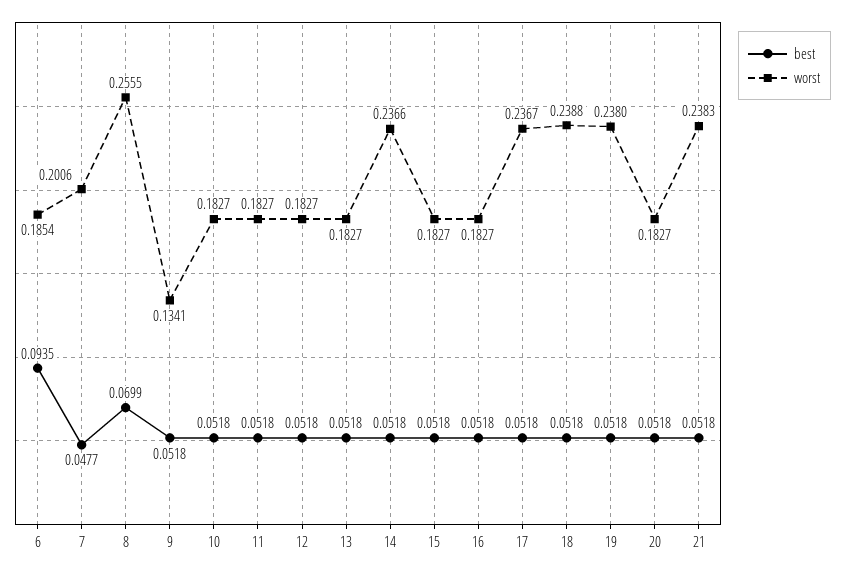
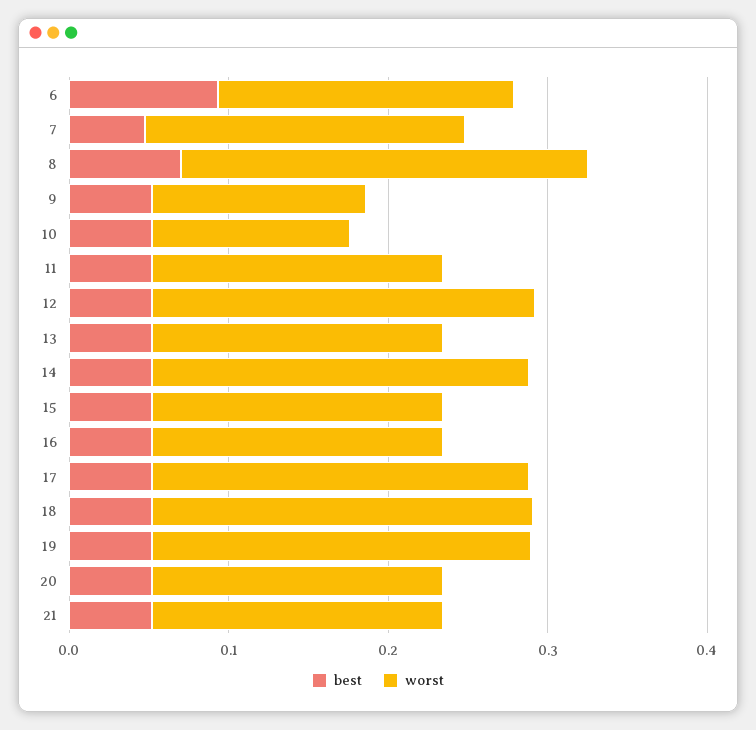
  {
    "best": {
      "6": 0.0935,
      "7": 0.0477,
      "8": 0.0699,
      "9": 0.0518,
      "10": 0.0518,
      "11": 0.0518,
      "12": 0.0518,
      "13": 0.0518,
      "14": 0.0518,
      "15": 0.0518,
      "16": 0.0518,
      "17": 0.0518,
      "18": 0.0518,
      "19": 0.0518,
      "20": 0.0518,
      "21": 0.0518
    },
    "worst": {
      "6": 0.1854,
      "7": 0.2006,
      "8": 0.2555,
      "9": 0.1341,
-     "10": 0.1827,
+     "10": 0.12,
      "11": 0.1827,
-     "12": 0.1827,
+     "12": 0.24,
      "13": 0.1827,
      "14": 0.2366,
      "15": 0.1827,
      "16": 0.1827,
      "17": 0.2367,
      "18": 0.2388,
      "19": 0.238,
      "20": 0.1827,
-     "21": 0.2383
+     "21": 0.18
    }
  }

